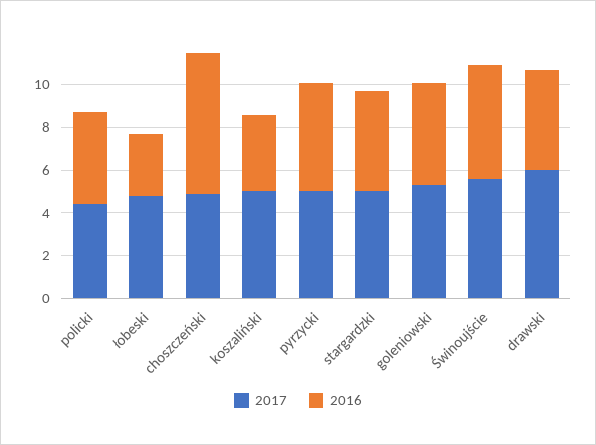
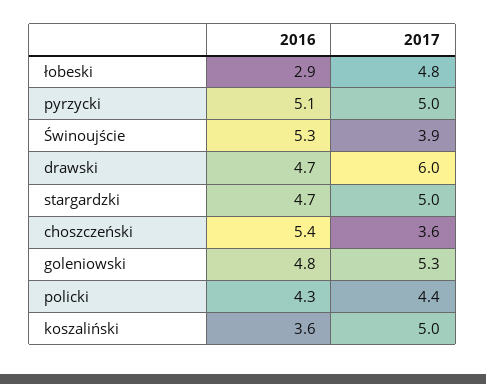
  {
    "2017": {
      "policki": 4.4,
      "łobeski": 4.8,
-     "choszczeński": 5,
+     "choszczeński": 3.6,
      "koszaliński": 5,
      "pyrzycki": 5,
      "stargardzki": 5,
      "goleniowski": 5.3,
-     "Świnoujście": 5.5,
+     "Świnoujście": 3.9,
      "drawski": 6
    },
    "2016": {
      "policki": 4.3,
      "łobeski": 2.9,
-     "choszczeński": 6.5,
+     "choszczeński": 5.4,
      "koszaliński": 3.6,
      "pyrzycki": 5.1,
      "stargardzki": 4.7,
      "goleniowski": 4.8,
      "Świnoujście": 5.3,
      "drawski": 4.7
    }
  }

